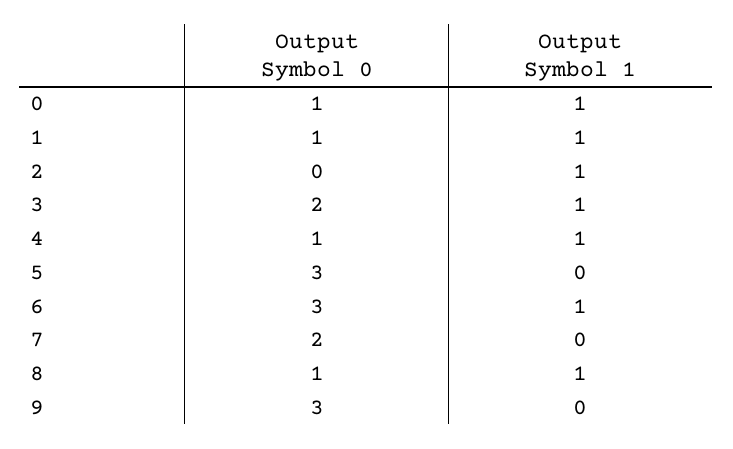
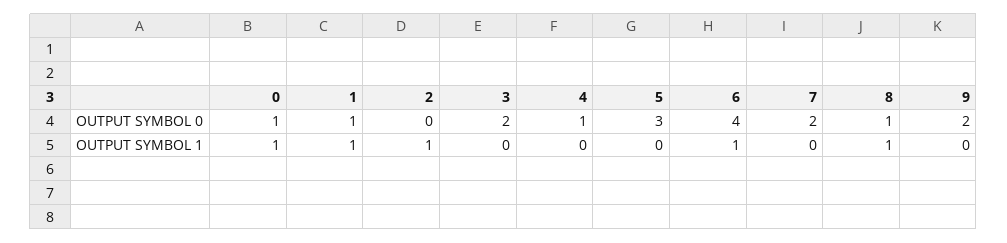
  {
    "Output Symbol 0": {
      "0": 1,
      "1": 1,
      "2": 0,
      "3": 2,
      "4": 1,
      "5": 3,
-     "6": 3,
+     "6": 4,
      "7": 2,
      "8": 1,
-     "9": 3
+     "9": 2
    },
    "Output Symbol 1": {
      "0": 1,
      "1": 1,
      "2": 1,
-     "3": 1,
+     "3": 0,
-     "4": 1,
+     "4": 0,
      "5": 0,
      "6": 1,
      "7": 0,
      "8": 1,
      "9": 0
    }
  }

